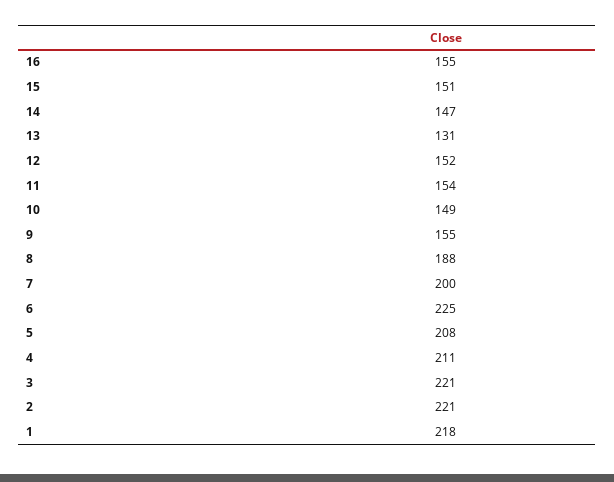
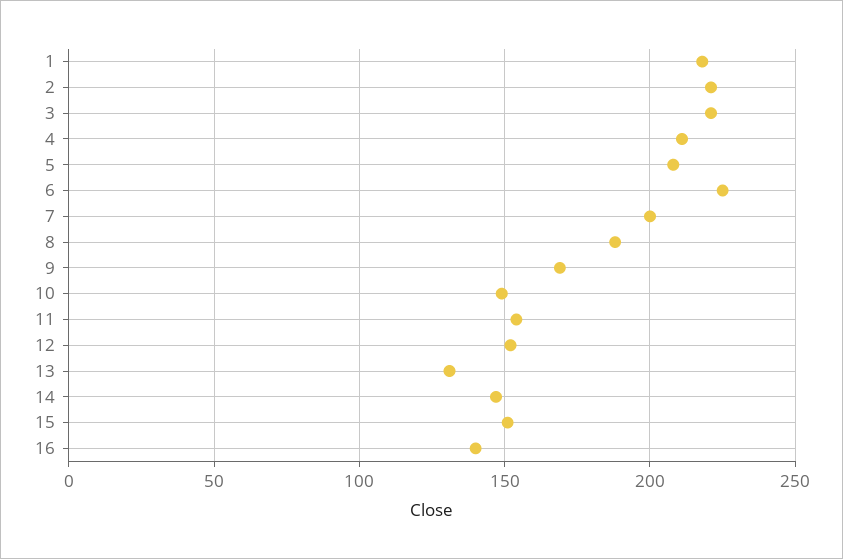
  {
-   "16": 155,
+   "16": 140,
    "15": 151,
    "14": 147,
    "13": 131,
    "12": 152,
    "11": 154,
    "10": 149,
-   "9": 155,
+   "9": 170,
    "8": 188,
    "7": 200,
    "6": 225,
    "5": 208,
    "4": 211,
    "3": 221,
    "2": 221,
    "1": 218
  }

